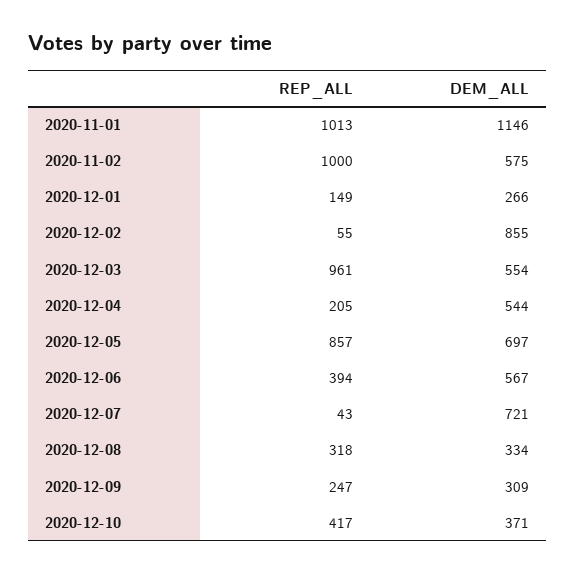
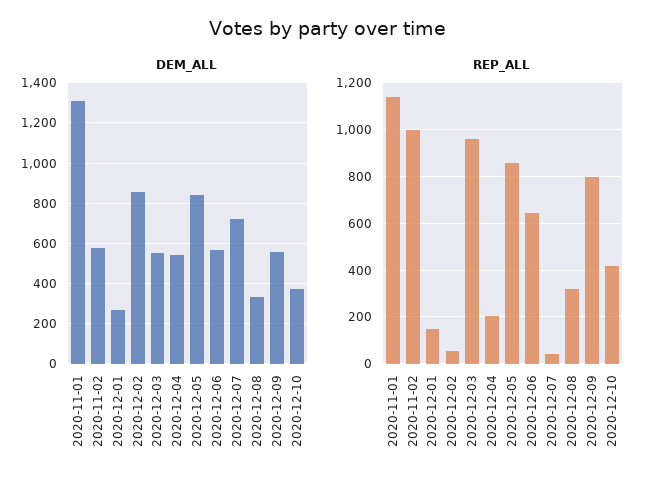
  {
    "REP_ALL": {
-     "2020-11-01": 1013,
+     "2020-11-01": 1150,
      "2020-11-02": 1000,
      "2020-12-01": 149,
      "2020-12-02": 55,
      "2020-12-03": 961,
      "2020-12-04": 205,
      "2020-12-05": 857,
-     "2020-12-06": 394,
+     "2020-12-06": 650,
      "2020-12-07": 43,
      "2020-12-08": 318,
-     "2020-12-09": 247,
+     "2020-12-09": 800,
      "2020-12-10": 417
    },
    "DEM_ALL": {
-     "2020-11-01": 1146,
+     "2020-11-01": 1300,
      "2020-11-02": 575,
      "2020-12-01": 266,
      "2020-12-02": 855,
      "2020-12-03": 554,
      "2020-12-04": 544,
-     "2020-12-05": 697,
+     "2020-12-05": 850,
      "2020-12-06": 567,
      "2020-12-07": 721,
      "2020-12-08": 334,
-     "2020-12-09": 309,
+     "2020-12-09": 550,
      "2020-12-10": 371
    }
  }

